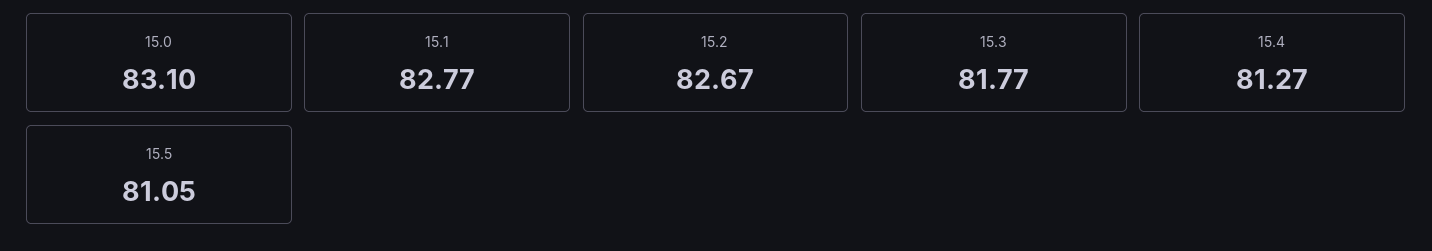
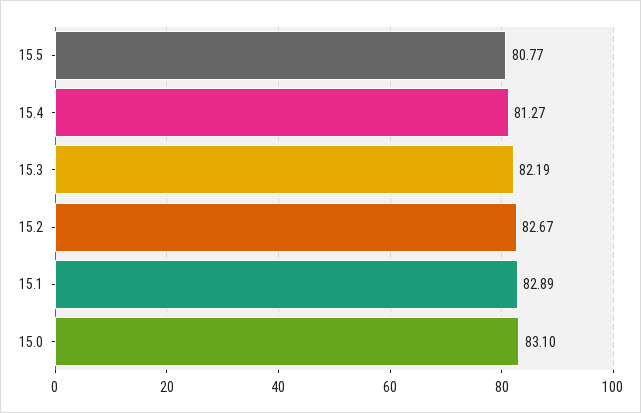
  {
    "15.0": 83.1,
-   "15.1": 82.77,
+   "15.1": 82.89,
    "15.2": 82.67,
-   "15.3": 81.77,
+   "15.3": 82.19,
    "15.4": 81.27,
-   "15.5": 81.05
+   "15.5": 80.77
  }

